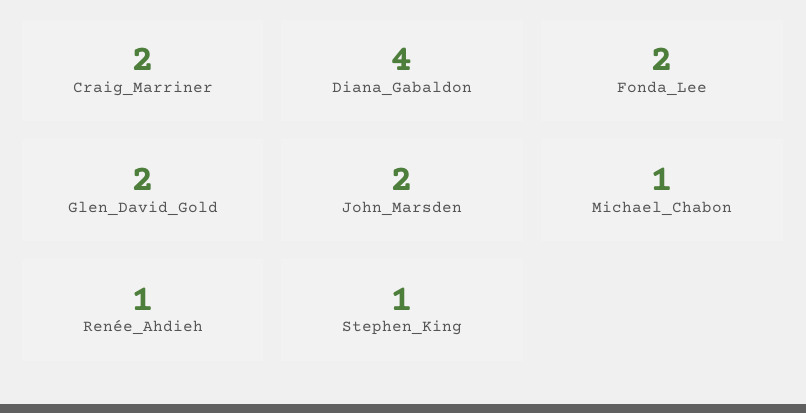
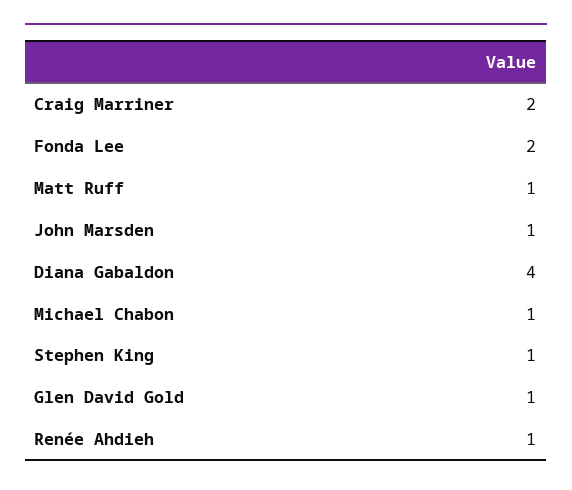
  {
    "Craig_Marriner": 2,
    "Diana_Gabaldon": 4,
    "Fonda_Lee": 2,
-   "Glen_David_Gold": 2,
+   "Glen_David_Gold": 1,
-   "John_Marsden": 2,
+   "John_Marsden": 1,
    "Michael_Chabon": 1,
    "Renée_Ahdieh": 1,
-   "Stephen_King": 1
+   "Stephen_King": 1,
+   "Matt Ruff": 1
  }

